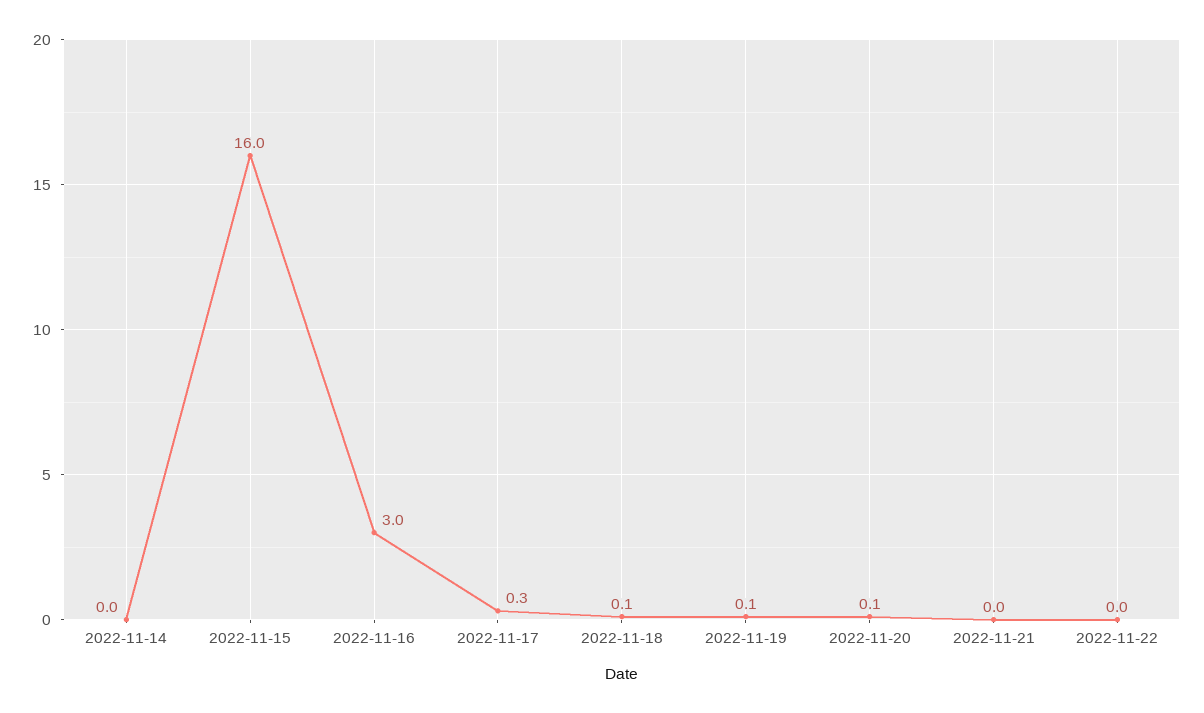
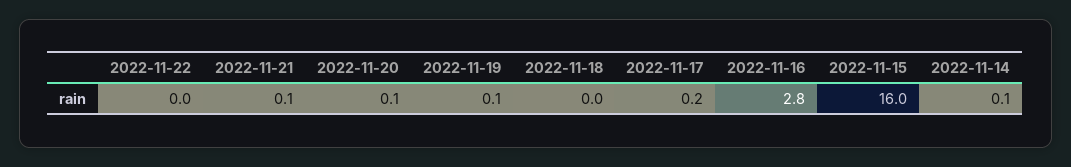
  {
-   "2022-11-14": 0,
+   "2022-11-14": 0.1,
    "2022-11-15": 16,
-   "2022-11-16": 3,
+   "2022-11-16": 2.8,
-   "2022-11-17": 0.3,
+   "2022-11-17": 0.2,
-   "2022-11-18": 0.1,
+   "2022-11-18": 0,
    "2022-11-19": 0.1,
    "2022-11-20": 0.1,
-   "2022-11-21": 0,
+   "2022-11-21": 0.1,
    "2022-11-22": 0
  }

